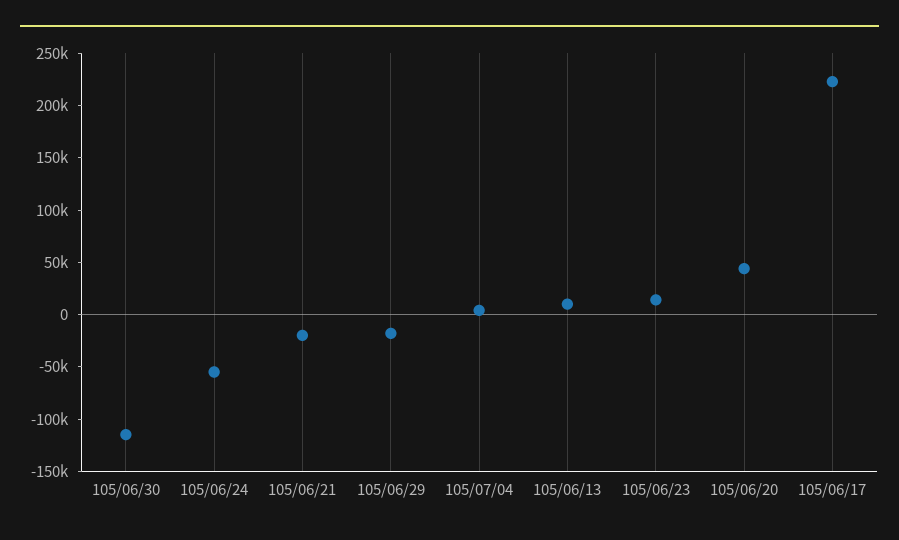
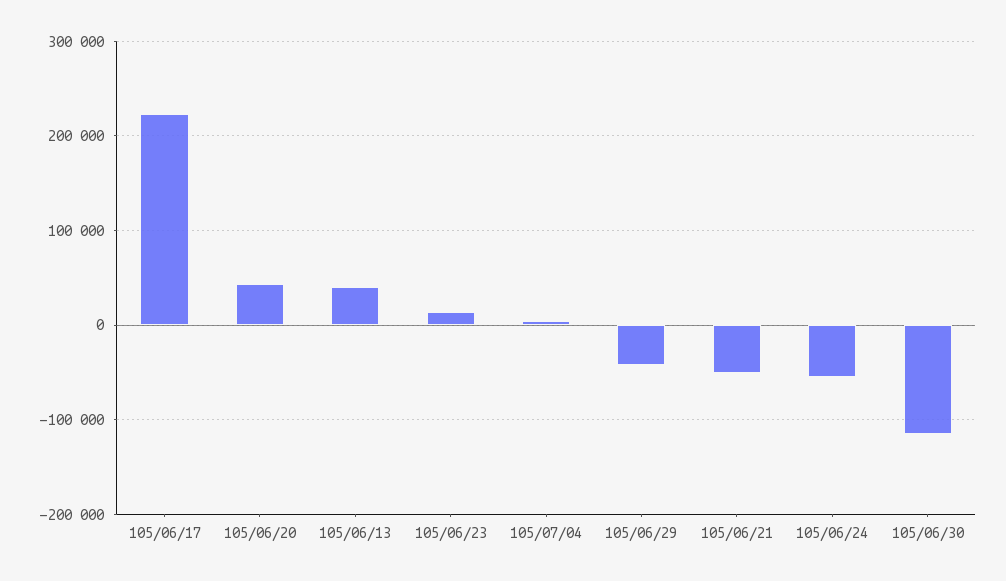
  {
    "105/06/30": -120000,
    "105/06/24": -60000,
-   "105/06/21": -20000,
+   "105/06/21": -50000,
-   "105/06/29": -20000,
+   "105/06/29": -40000,
    "105/07/04": 0,
-   "105/06/13": 10000,
+   "105/06/13": 40000,
    "105/06/23": 10000,
    "105/06/20": 40000,
    "105/06/17": 220000
  }

